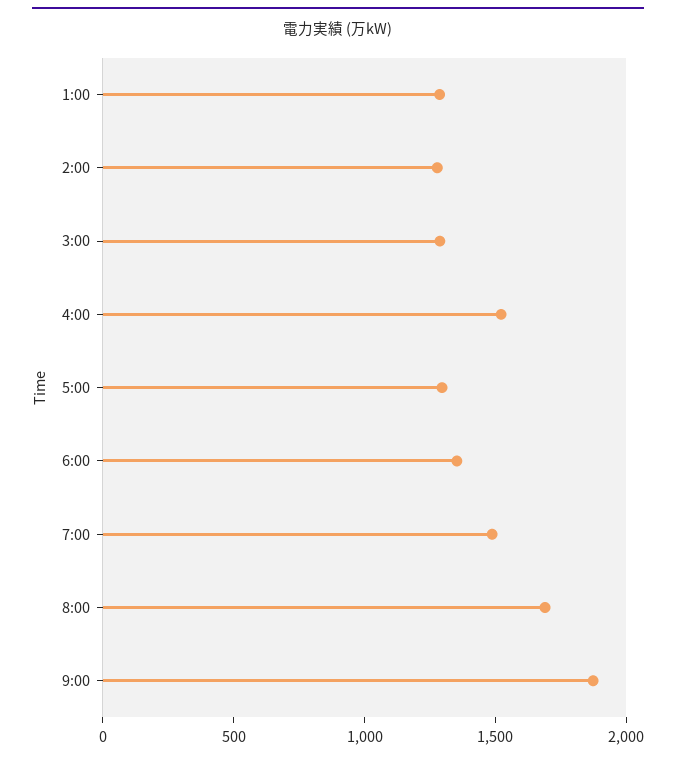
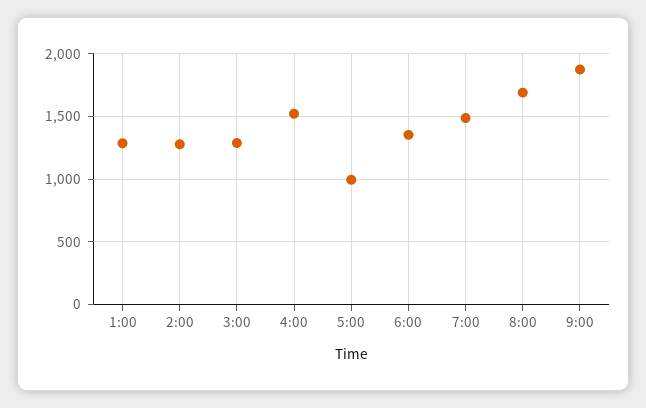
  {
    "1:00": 1300,
    "2:00": 1300,
    "3:00": 1300,
    "4:00": 1500,
-   "5:00": 1300,
+   "5:00": 1000,
    "6:00": 1350,
    "7:00": 1500,
    "8:00": 1700,
    "9:00": 1850
  }

